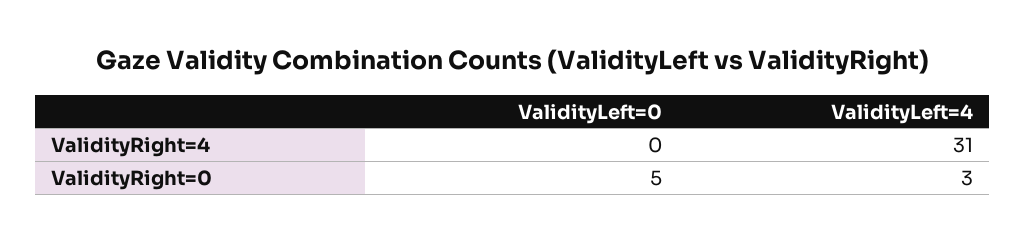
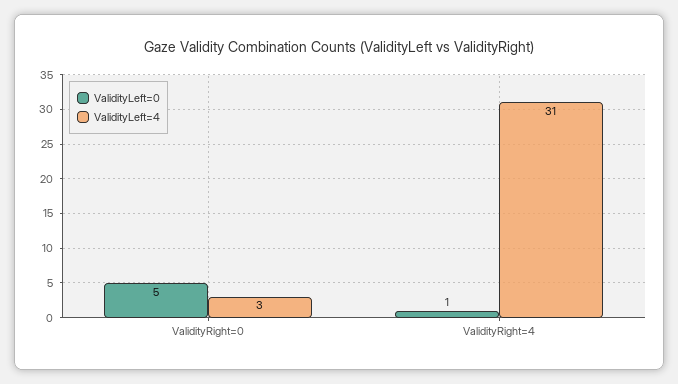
  {
    "ValidityLeft=0": {
-     "ValidityRight=4": 0,
+     "ValidityRight=4": 1,
      "ValidityRight=0": 5
    },
    "ValidityLeft=4": {
      "ValidityRight=4": 31,
      "ValidityRight=0": 3
    }
  }

